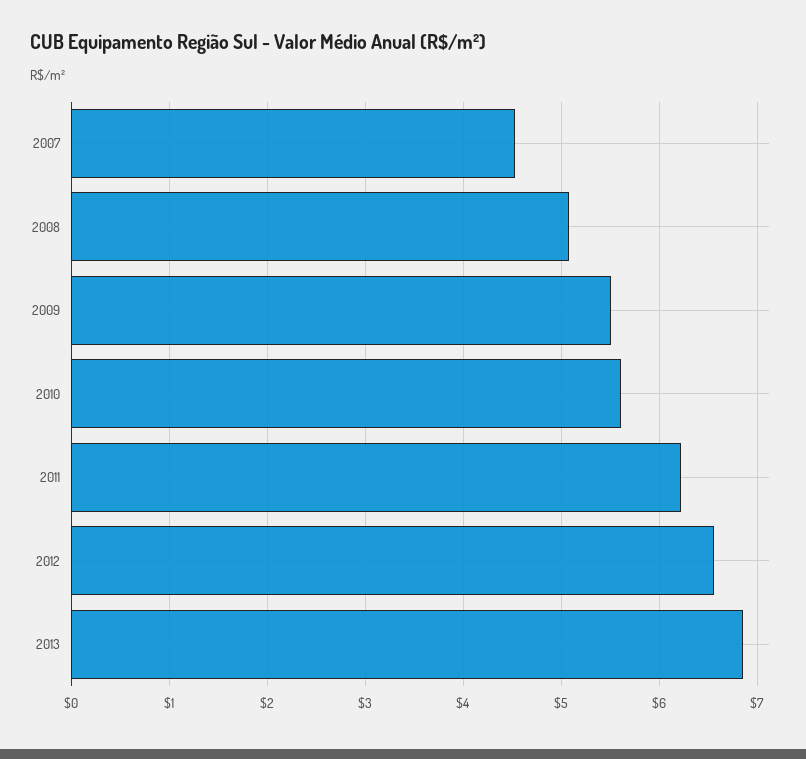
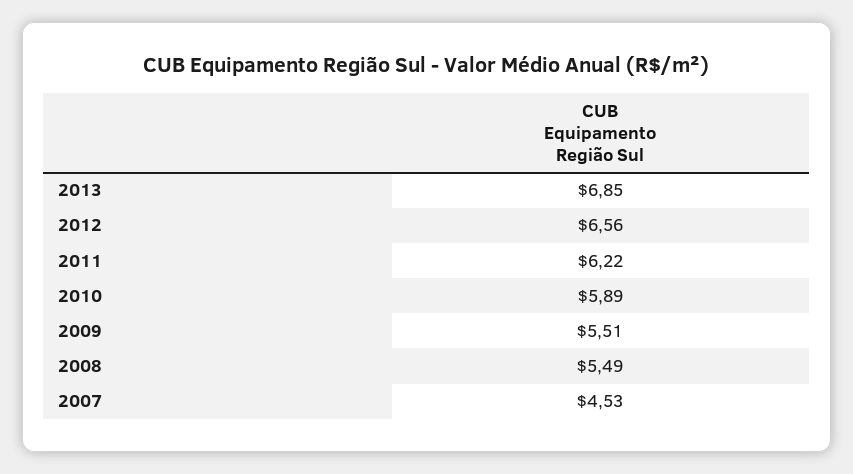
  {
    "2007": 4.53,
-   "2008": 5.1,
+   "2008": 5.49,
    "2009": 5.51,
-   "2010": 5.6,
+   "2010": 5.89,
    "2011": 6.22,
    "2012": 6.56,
    "2013": 6.85
  }

